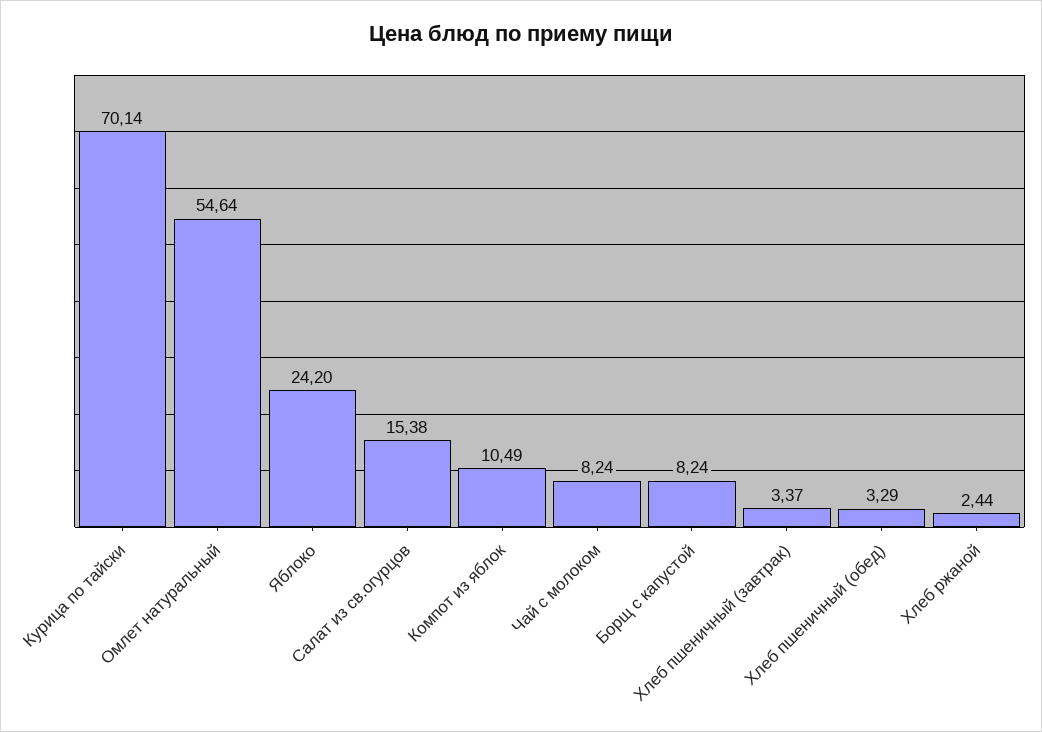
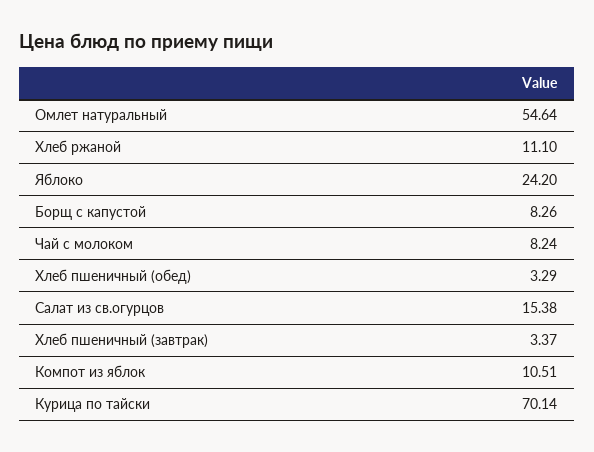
  {
    "Курица по тайски": 70.14,
    "Омлет натуральный": 54.64,
    "Яблоко": 24.2,
    "Салат из св.огурцов": 15.38,
-   "Компот из яблок": 10.49,
+   "Компот из яблок": 10.51,
    "Чай с молоком": 8.24,
-   "Борщ с капустой": 8.24,
+   "Борщ с капустой": 8.26,
    "Хлеб пшеничный (завтрак)": 3.37,
    "Хлеб пшеничный (обед)": 3.29,
-   "Хлеб ржаной": 2.44
+   "Хлеб ржаной": 11.1
  }

